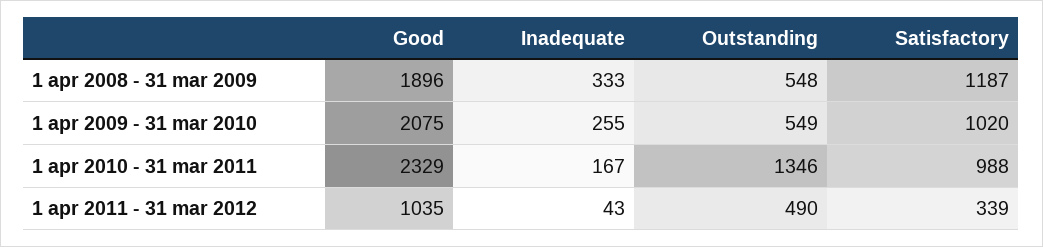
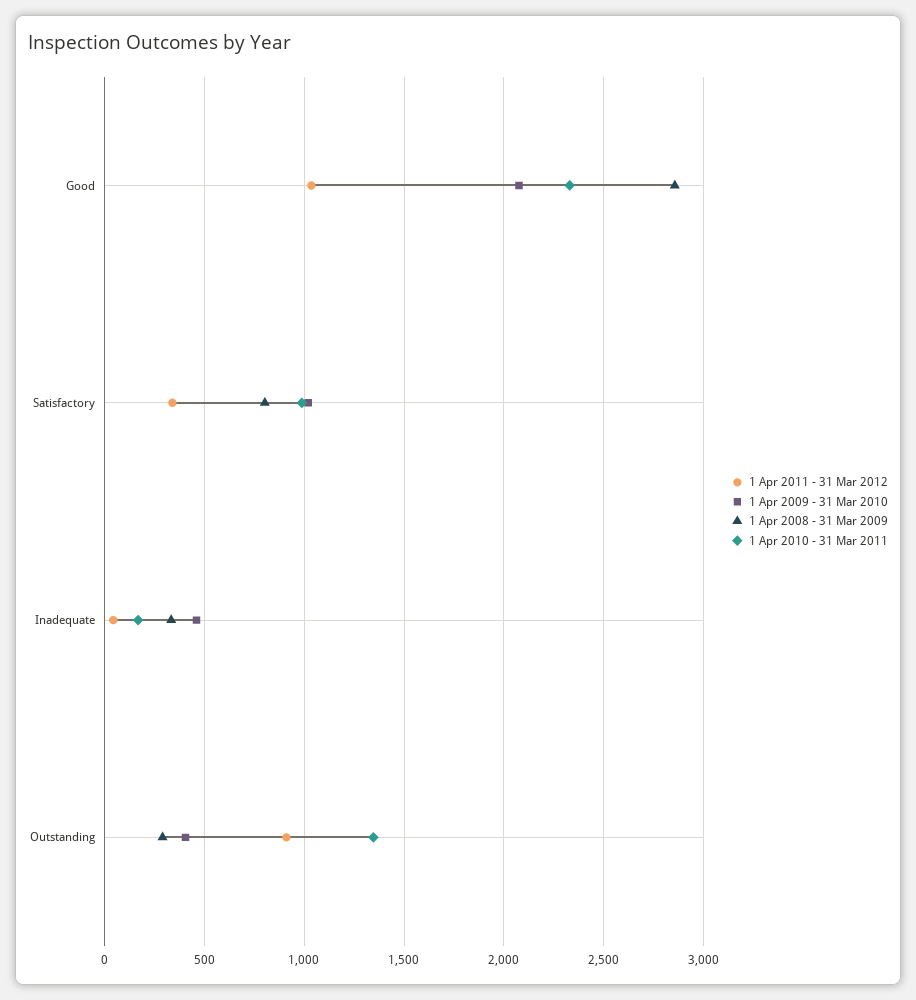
  {
    "1 apr 2008 - 31 mar 2009": {
-     "Good": 1896,
+     "Good": 2850,
      "Inadequate": 333,
-     "Outstanding": 548,
+     "Outstanding": 300,
-     "Satisfactory": 1187
+     "Satisfactory": 800
    },
    "1 apr 2009 - 31 mar 2010": {
      "Good": 2075,
-     "Inadequate": 255,
+     "Inadequate": 450,
-     "Outstanding": 549,
+     "Outstanding": 400,
      "Satisfactory": 1020
    },
    "1 apr 2010 - 31 mar 2011": {
      "Good": 2329,
      "Inadequate": 167,
      "Outstanding": 1346,
      "Satisfactory": 988
    },
    "1 apr 2011 - 31 mar 2012": {
      "Good": 1035,
      "Inadequate": 43,
-     "Outstanding": 490,
+     "Outstanding": 900,
      "Satisfactory": 339
    }
  }

